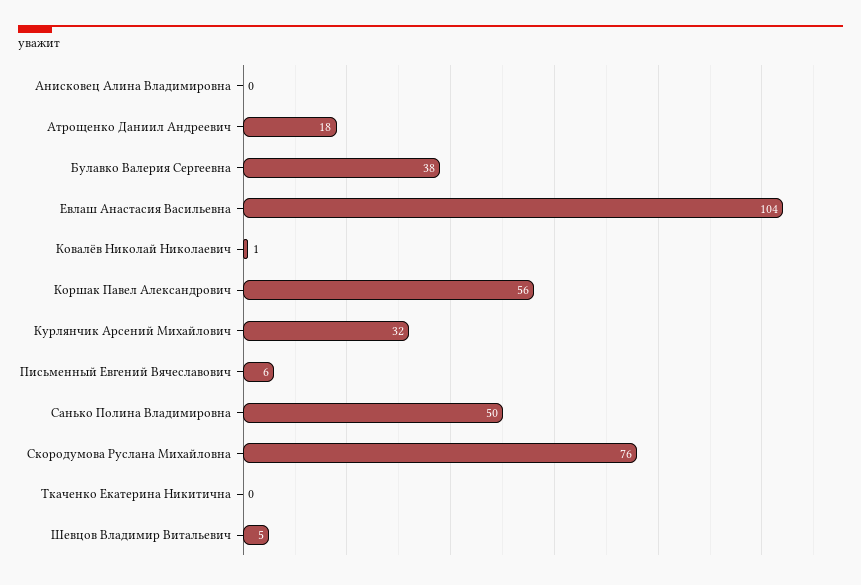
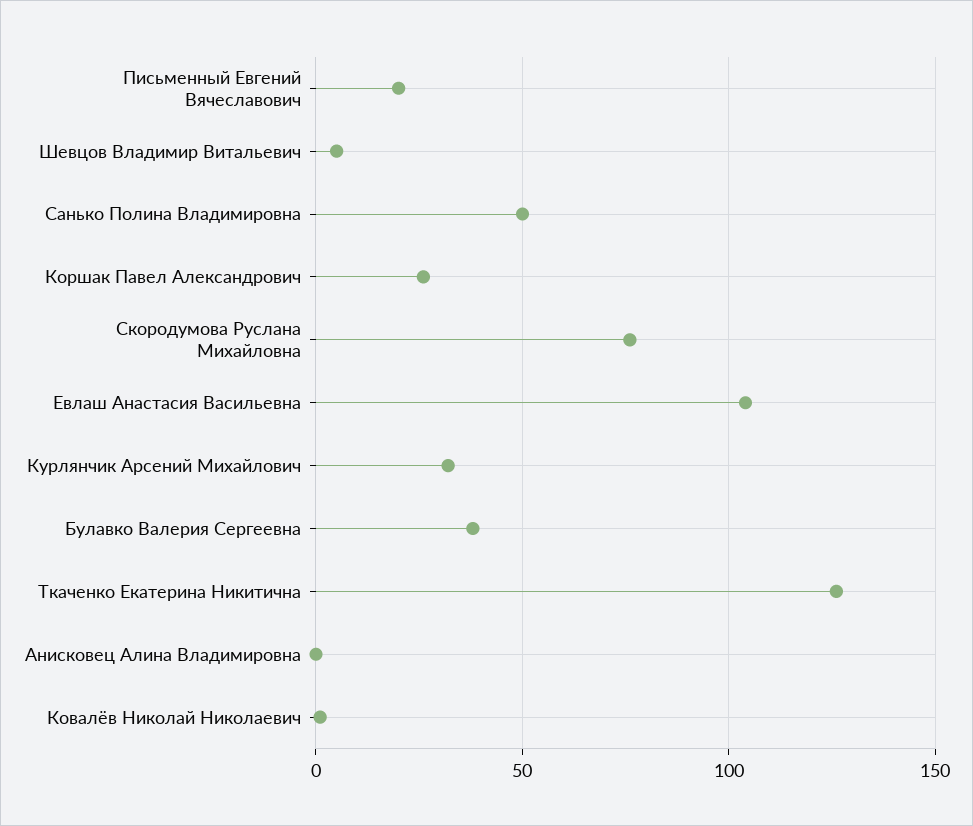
  {
    "Анисковец Алина Владимировна": 0,
-   "Атрощенко Даниил Андреевич": 18,
    "Булавко Валерия Сергеевна": 38,
    "Евлаш Анастасия Васильевна": 104,
    "Ковалёв Николай Николаевич": 1,
-   "Коршак Павел Александрович": 56,
+   "Коршак Павел Александрович": 25,
    "Курлянчик Арсений Михайлович": 32,
-   "Письменный Евгений Вячеславович": 6,
+   "Письменный Евгений Вячеславович": 20,
    "Санько Полина Владимировна": 50,
    "Скородумова Руслана Михайловна": 76,
-   "Ткаченко Екатерина Никитична": 0,
+   "Ткаченко Екатерина Никитична": 125,
    "Шевцов Владимир Витальевич": 5
  }

